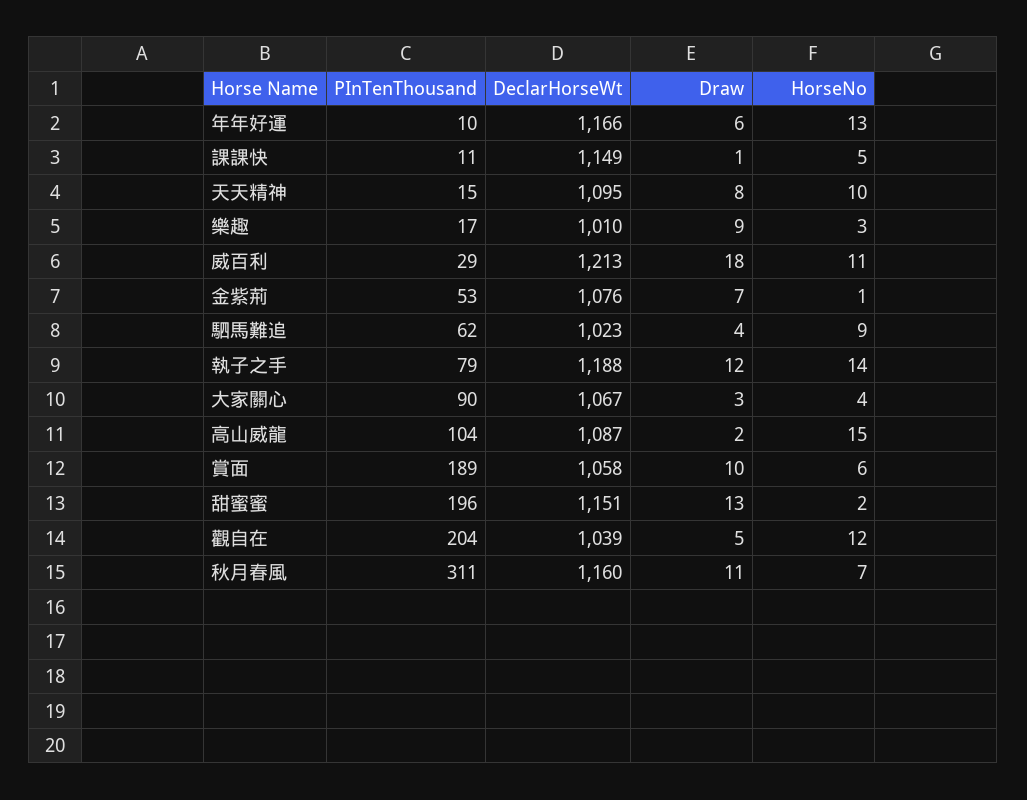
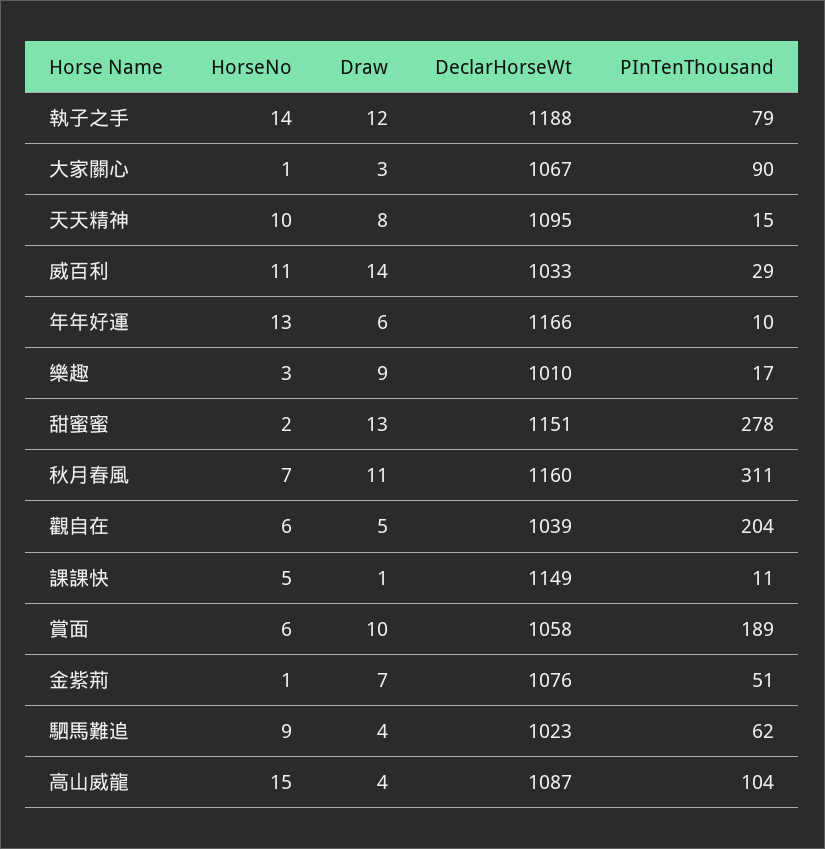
  {
    "PInTenThousand": {
      "年年好運": 10,
      "課課快": 11,
      "天天精神": 15,
      "樂趣": 17,
      "威百利": 29,
-     "金紫荊": 53,
+     "金紫荊": 51,
      "駟馬難追": 62,
      "執子之手": 79,
      "大家關心": 90,
      "高山威龍": 104,
      "賞面": 189,
-     "甜蜜蜜": 196,
+     "甜蜜蜜": 278,
      "觀自在": 204,
      "秋月春風": 311
    },
    "DeclarHorseWt": {
      "年年好運": 1166,
      "課課快": 1149,
      "天天精神": 1095,
      "樂趣": 1010,
-     "威百利": 1213,
+     "威百利": 1033,
      "金紫荊": 1076,
      "駟馬難追": 1023,
      "執子之手": 1188,
      "大家關心": 1067,
      "高山威龍": 1087,
      "賞面": 1058,
      "甜蜜蜜": 1151,
      "觀自在": 1039,
      "秋月春風": 1160
    },
    "Draw": {
      "年年好運": 6,
      "課課快": 1,
      "天天精神": 8,
      "樂趣": 9,
-     "威百利": 18,
+     "威百利": 14,
      "金紫荊": 7,
      "駟馬難追": 4,
      "執子之手": 12,
      "大家關心": 3,
-     "高山威龍": 2,
+     "高山威龍": 4,
      "賞面": 10,
      "甜蜜蜜": 13,
      "觀自在": 5,
      "秋月春風": 11
    },
    "HorseNo": {
      "年年好運": 13,
      "課課快": 5,
      "天天精神": 10,
      "樂趣": 3,
      "威百利": 11,
      "金紫荊": 1,
      "駟馬難追": 9,
      "執子之手": 14,
-     "大家關心": 4,
+     "大家關心": 1,
      "高山威龍": 15,
      "賞面": 6,
      "甜蜜蜜": 2,
-     "觀自在": 12,
+     "觀自在": 6,
      "秋月春風": 7
    }
  }

